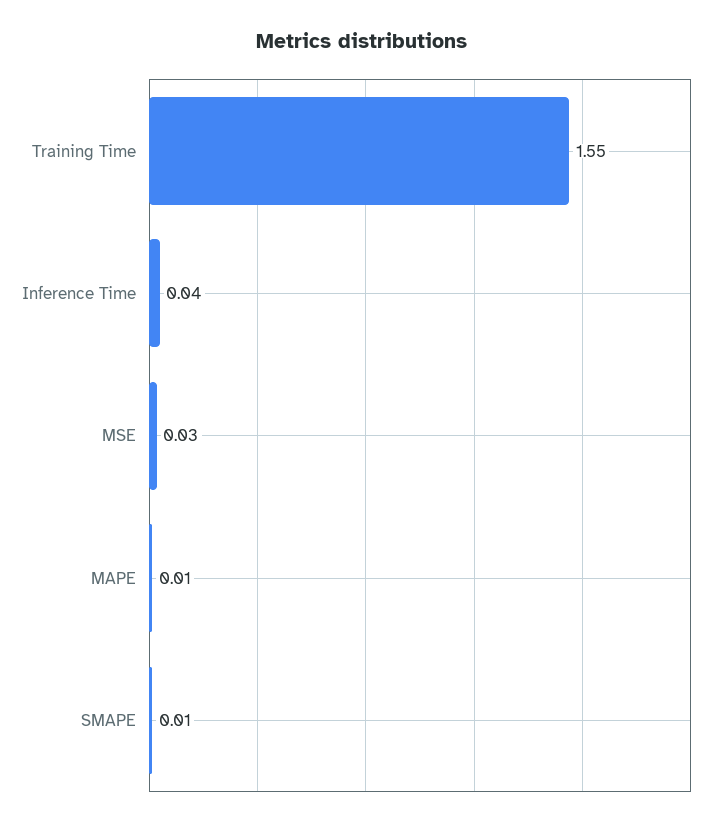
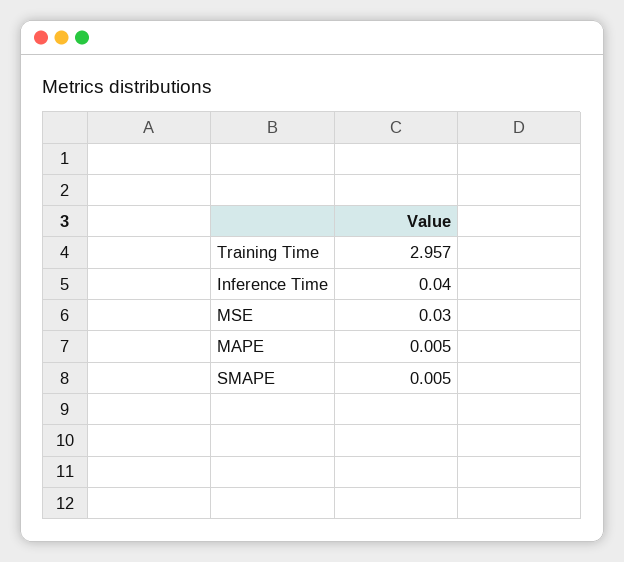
  {
-   "Training Time": 1.55,
+   "Training Time": 2.957,
    "Inference Time": 0.04,
    "MSE": 0.03,
    "MAPE": 0.005,
    "SMAPE": 0.005
  }

